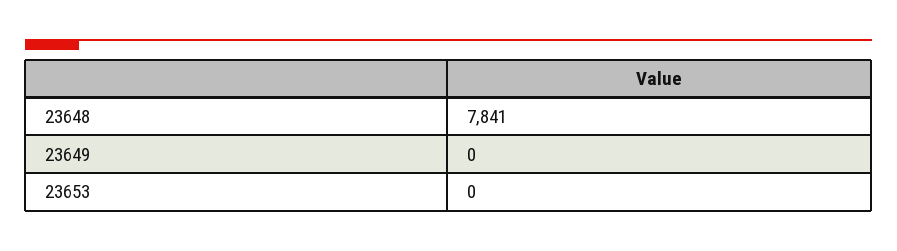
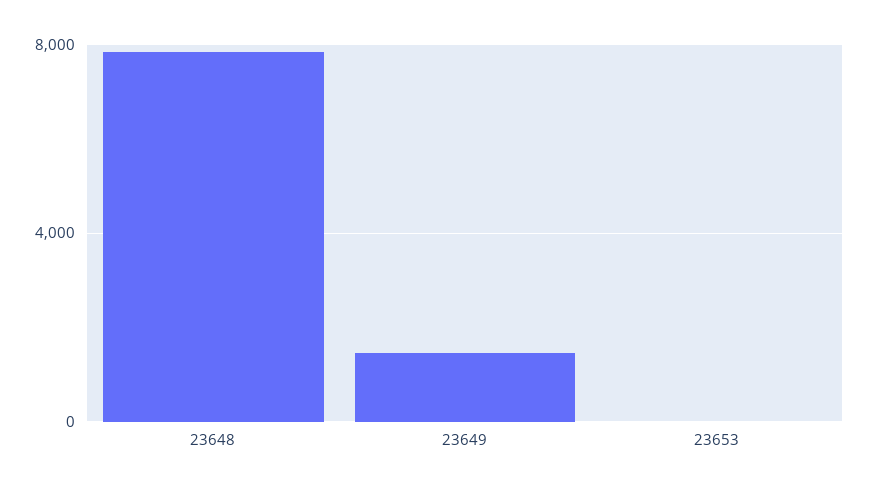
  {
    "23648": 7841,
-   "23649": 0,
+   "23649": 1500,
    "23653": 0
  }

